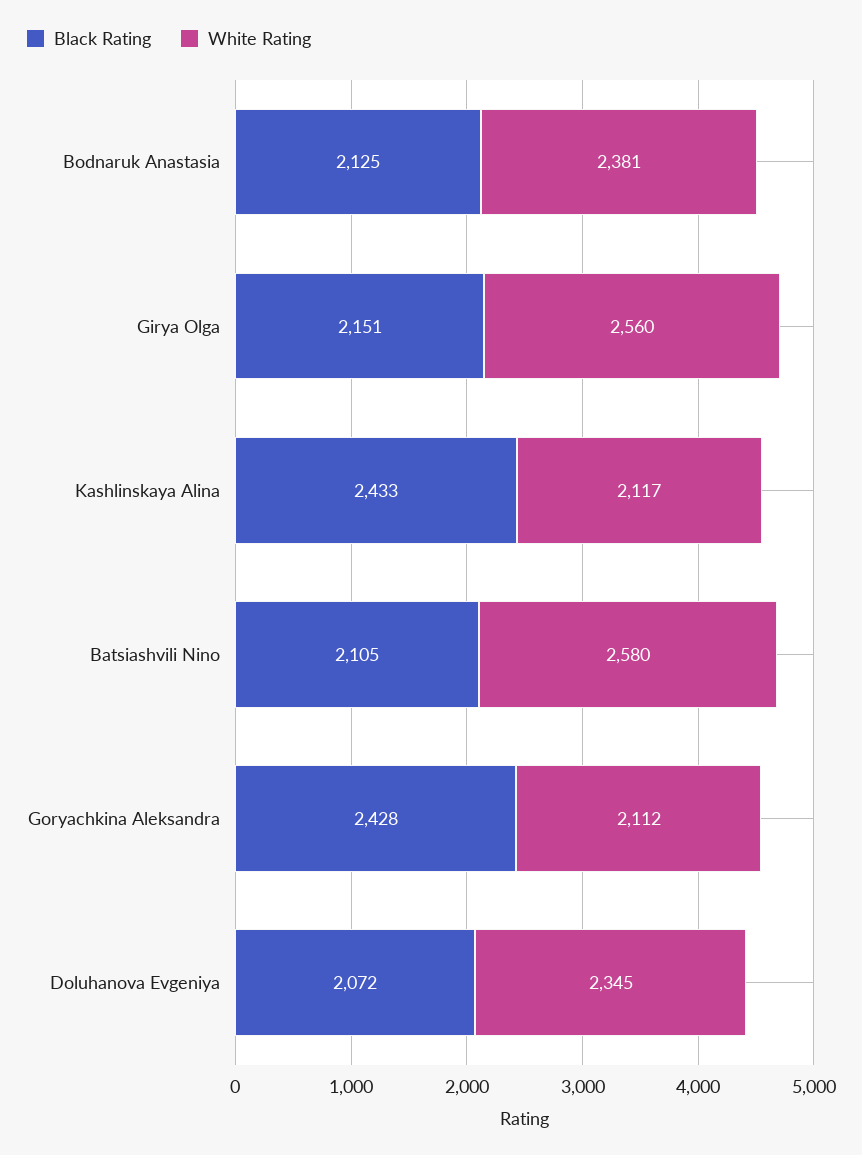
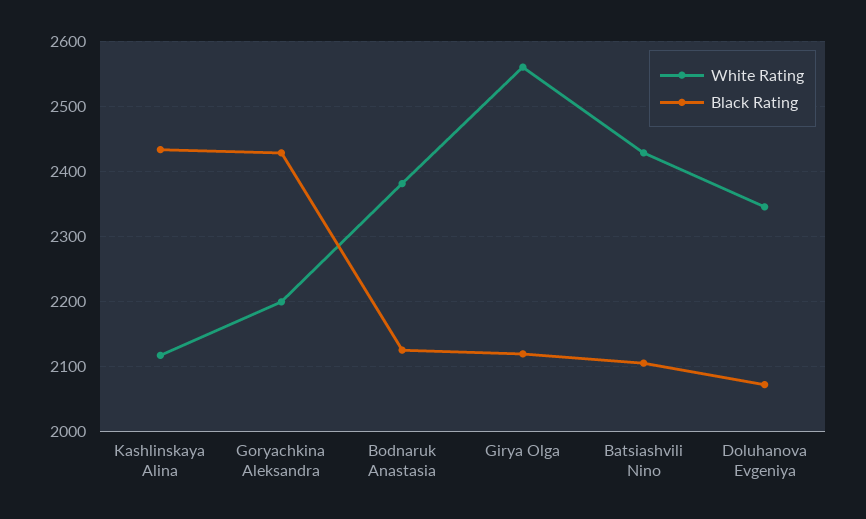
  {
    "Black Rating": {
      "Bodnaruk Anastasia": 2125,
-     "Girya Olga": 2151,
+     "Girya Olga": 2120,
      "Kashlinskaya Alina": 2433,
      "Batsiashvili Nino": 2105,
      "Goryachkina Aleksandra": 2428,
      "Doluhanova Evgeniya": 2072
    },
    "White Rating": {
      "Bodnaruk Anastasia": 2381,
      "Girya Olga": 2560,
      "Kashlinskaya Alina": 2117,
-     "Batsiashvili Nino": 2580,
+     "Batsiashvili Nino": 2430,
-     "Goryachkina Aleksandra": 2112,
+     "Goryachkina Aleksandra": 2200,
      "Doluhanova Evgeniya": 2345
    }
  }

